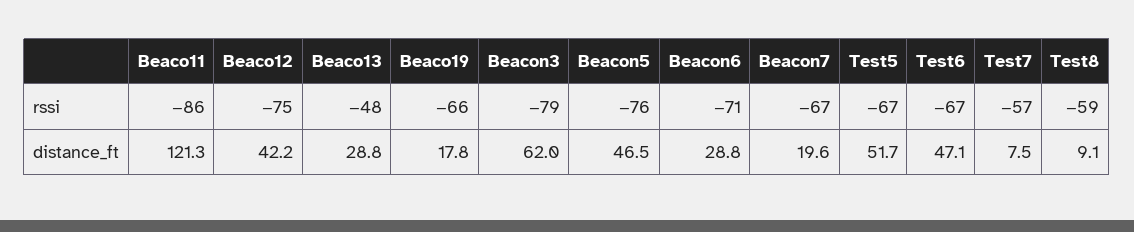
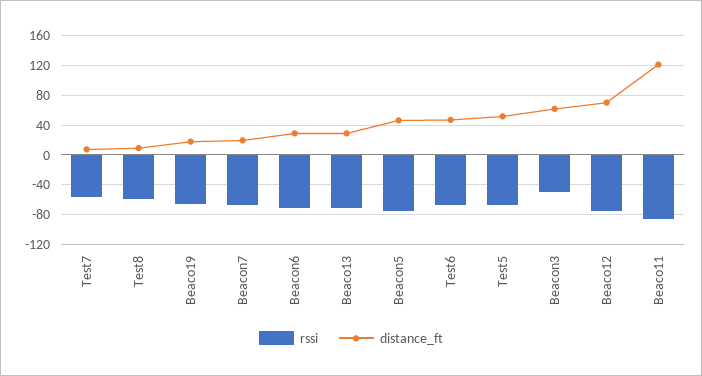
  {
    "rssi": {
      "Beaco11": -86,
      "Beaco12": -75,
-     "Beaco13": -48,
+     "Beaco13": -70,
      "Beaco19": -66,
-     "Beacon3": -79,
+     "Beacon3": -50,
      "Beacon5": -76,
      "Beacon6": -71,
      "Beacon7": -67,
      "Test5": -67,
      "Test6": -67,
      "Test7": -57,
      "Test8": -59
    },
    "distance_ft": {
      "Beaco11": 121.3,
-     "Beaco12": 42.2,
+     "Beaco12": 70,
      "Beaco13": 28.8,
      "Beaco19": 17.8,
      "Beacon3": 62,
      "Beacon5": 46.5,
      "Beacon6": 28.8,
      "Beacon7": 19.6,
      "Test5": 51.7,
      "Test6": 47.1,
      "Test7": 7.5,
      "Test8": 9.1
    }
  }

